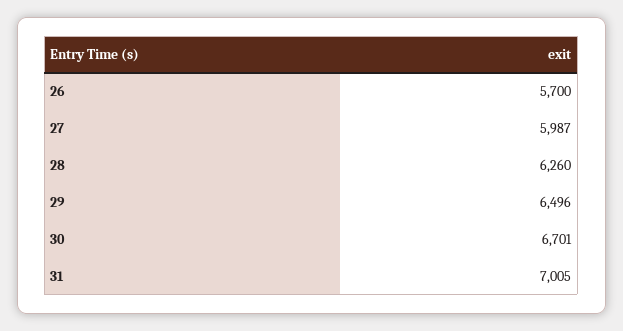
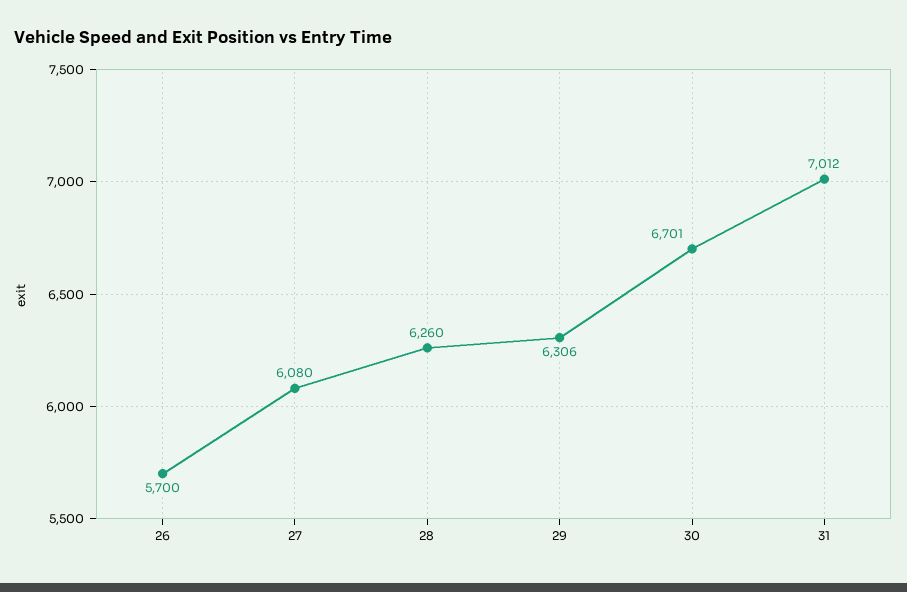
  {
    "26": 5700,
-   "27": 5987,
+   "27": 6080,
    "28": 6260,
-   "29": 6496,
+   "29": 6306,
    "30": 6701,
-   "31": 7005
+   "31": 7012
  }

